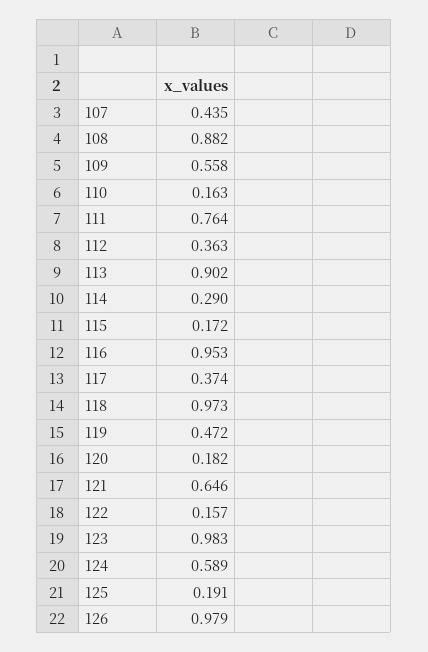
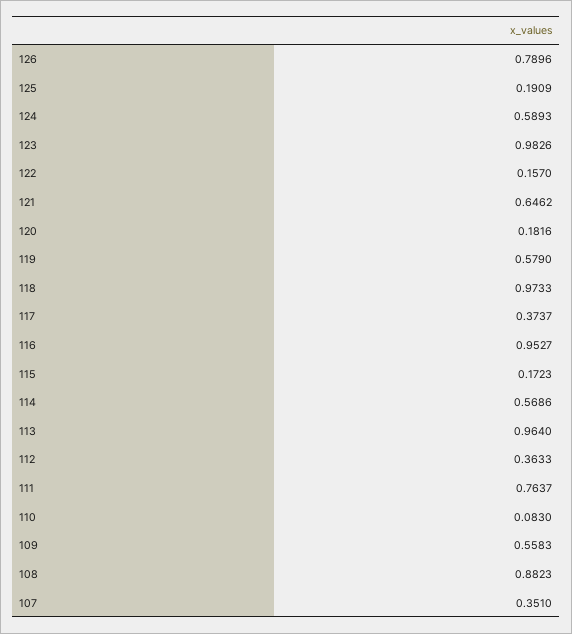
  {
-   "107": 0.435,
+   "107": 0.351,
    "108": 0.8823,
    "109": 0.5583,
-   "110": 0.163,
+   "110": 0.083,
    "111": 0.7637,
    "112": 0.3633,
-   "113": 0.902,
+   "113": 0.964,
-   "114": 0.29,
+   "114": 0.5686,
    "115": 0.1723,
    "116": 0.9527,
    "117": 0.3737,
    "118": 0.9733,
-   "119": 0.472,
+   "119": 0.579,
    "120": 0.1816,
    "121": 0.6462,
    "122": 0.157,
    "123": 0.9826,
    "124": 0.5893,
    "125": 0.1909,
-   "126": 0.979
+   "126": 0.7896
  }

